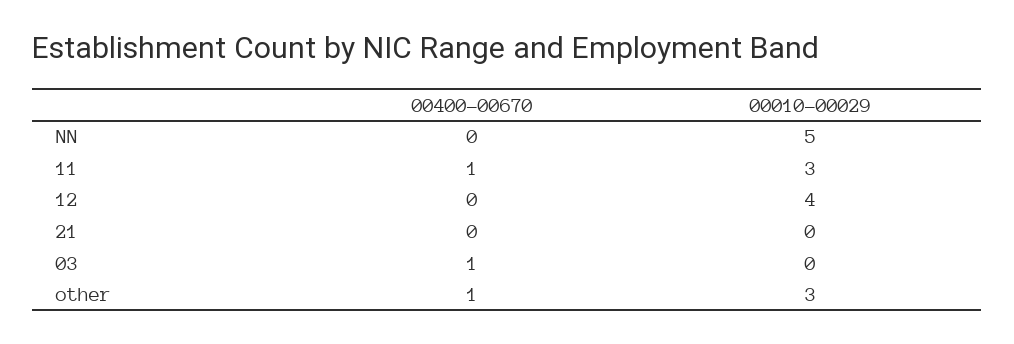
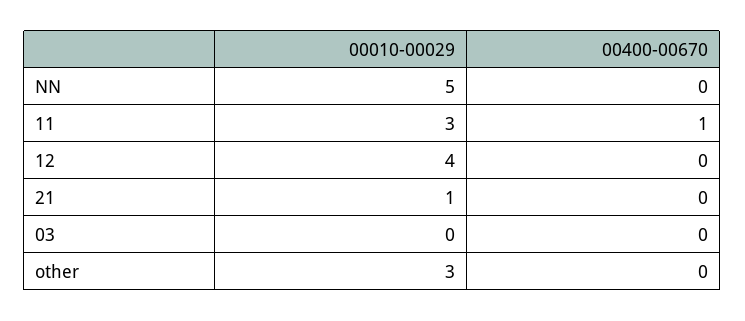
  {
    "00400-00670": {
      "NN": 0,
      "11": 1,
      "12": 0,
      "21": 0,
-     "03": 1,
+     "03": 0,
-     "other": 1
+     "other": 0
    },
    "00010-00029": {
      "NN": 5,
      "11": 3,
      "12": 4,
-     "21": 0,
+     "21": 1,
      "03": 0,
      "other": 3
    }
  }

